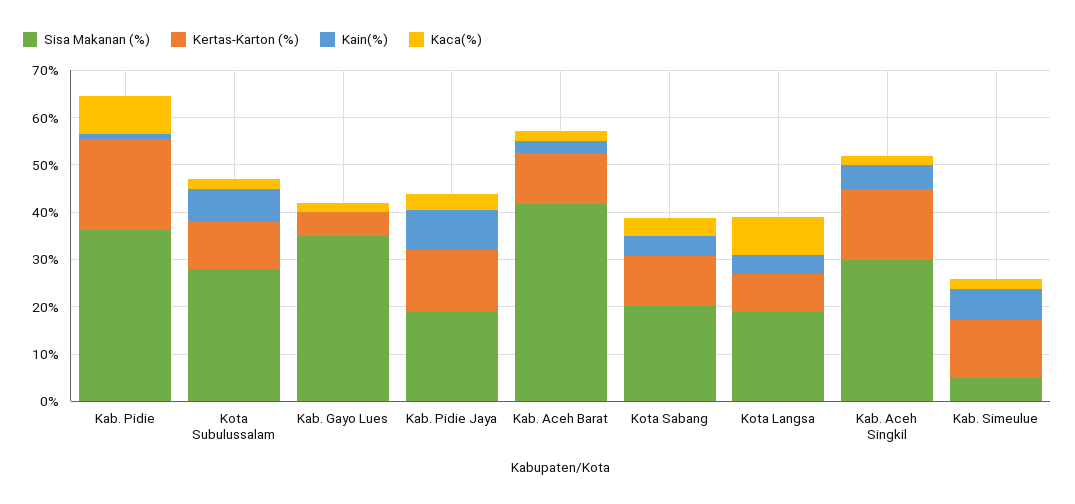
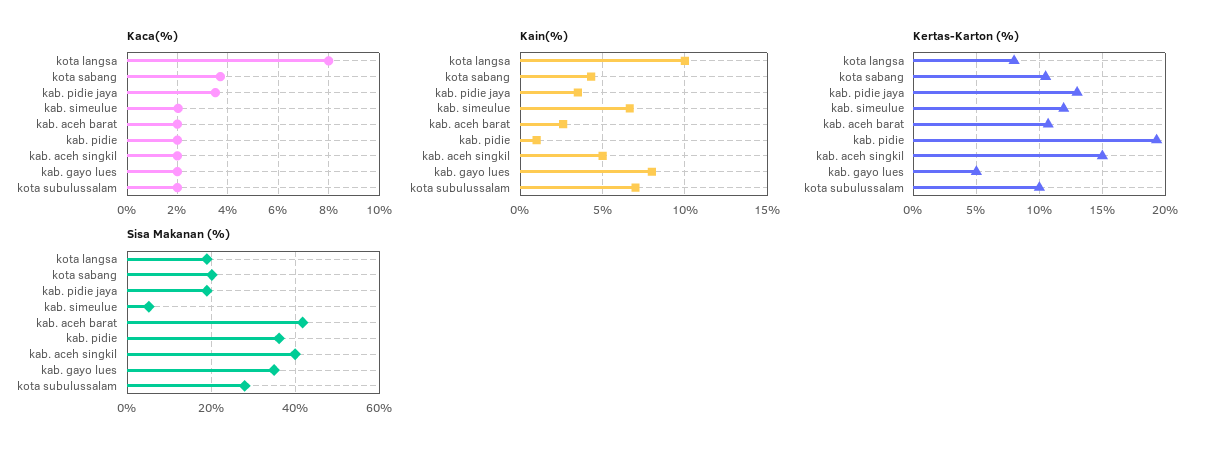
  {
    "Sisa Makanan (%)": {
      "Kab. Pidie": 36,
      "Kota Subulussalam": 28,
      "Kab. Gayo Lues": 36,
      "Kab. Pidie Jaya": 20,
      "Kab. Aceh Barat": 42,
      "Kota Sabang": 20,
      "Kota Langsa": 20,
-     "Kab. Aceh Singkil": 30,
+     "Kab. Aceh Singkil": 40,
      "Kab. Simeulue": 6
    },
    "Kertas-Karton (%)": {
      "Kab. Pidie": 19.5,
      "Kota Subulussalam": 10,
      "Kab. Gayo Lues": 5,
      "Kab. Pidie Jaya": 13,
      "Kab. Aceh Barat": 10.5,
      "Kota Sabang": 10.5,
      "Kota Langsa": 8,
      "Kab. Aceh Singkil": 15,
      "Kab. Simeulue": 12
    },
    "Kain(%)": {
      "Kab. Pidie": 1,
      "Kota Subulussalam": 7,
-     "Kab. Gayo Lues": 0,
+     "Kab. Gayo Lues": 8,
-     "Kab. Pidie Jaya": 8,
+     "Kab. Pidie Jaya": 3.5,
      "Kab. Aceh Barat": 2.5,
      "Kota Sabang": 4.5,
-     "Kota Langsa": 4,
+     "Kota Langsa": 10,
      "Kab. Aceh Singkil": 5,
      "Kab. Simeulue": 6.5
    },
    "Kaca(%)": {
-     "Kab. Pidie": 8,
+     "Kab. Pidie": 2,
      "Kota Subulussalam": 2,
      "Kab. Gayo Lues": 2,
      "Kab. Pidie Jaya": 3.5,
      "Kab. Aceh Barat": 2,
      "Kota Sabang": 3.75,
      "Kota Langsa": 8,
      "Kab. Aceh Singkil": 2,
      "Kab. Simeulue": 2
    }
  }

